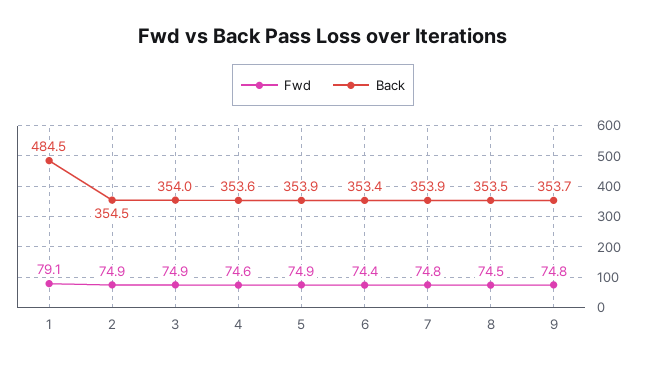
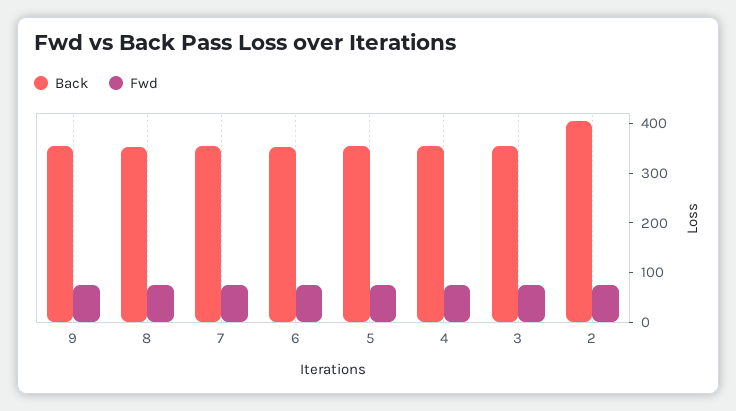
  {
    "Fwd": {
-     "1": 79.1,
      "2": 74.9,
      "3": 74.9,
      "4": 74.6,
      "5": 74.9,
      "6": 74.4,
      "7": 74.8,
      "8": 74.5,
      "9": 74.8
    },
    "Back": {
-     "1": 484.5,
-     "2": 354.5,
+     "2": 400,
      "3": 354,
      "4": 353.6,
      "5": 353.9,
      "6": 353.4,
      "7": 353.9,
      "8": 353.5,
      "9": 353.7
    }
  }

